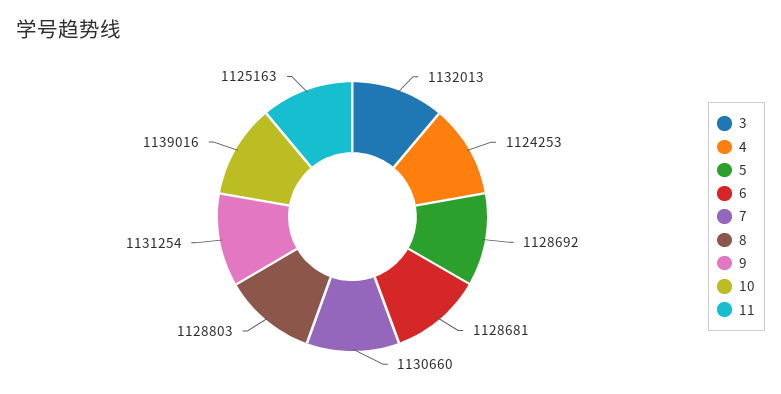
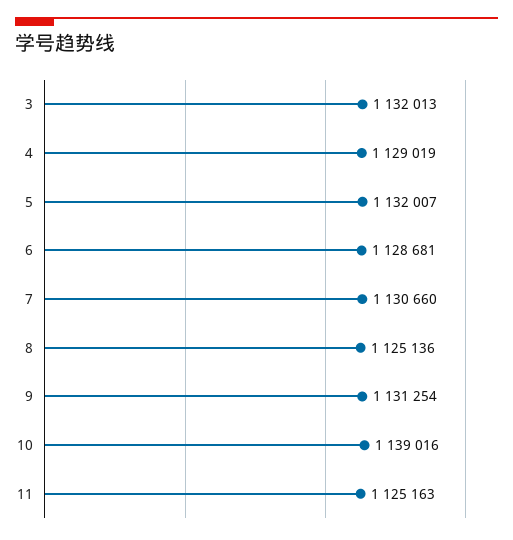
  {
    "3": 1132013,
-   "4": 1124253,
+   "4": 1129019,
-   "5": 1128692,
+   "5": 1132007,
    "6": 1128681,
    "7": 1130660,
-   "8": 1128803,
+   "8": 1125136,
    "9": 1131254,
    "10": 1139016,
    "11": 1125163
  }

